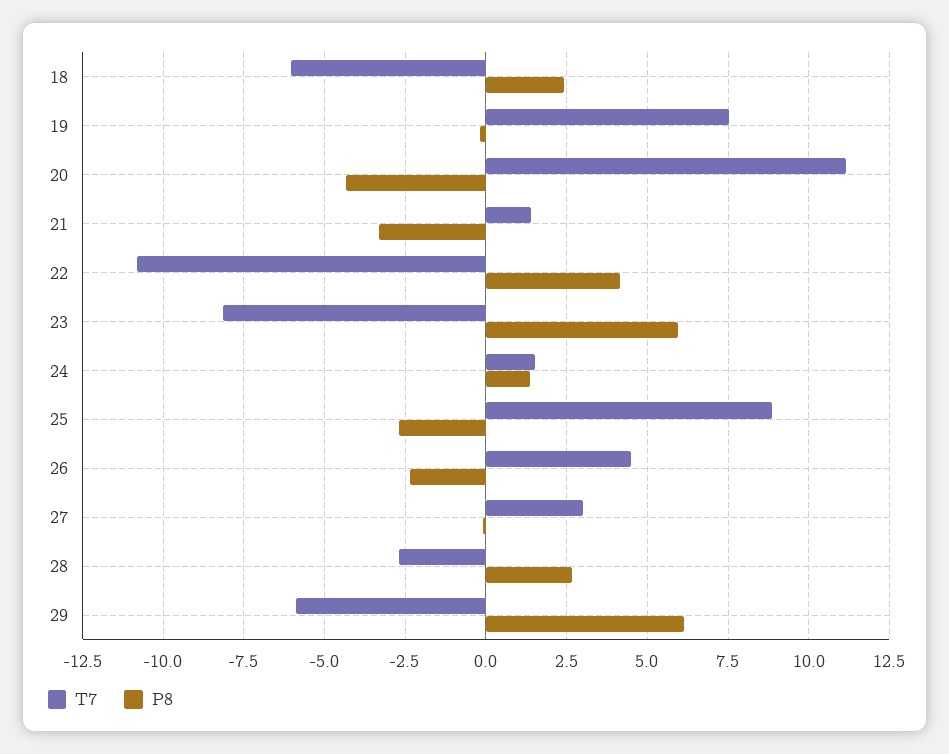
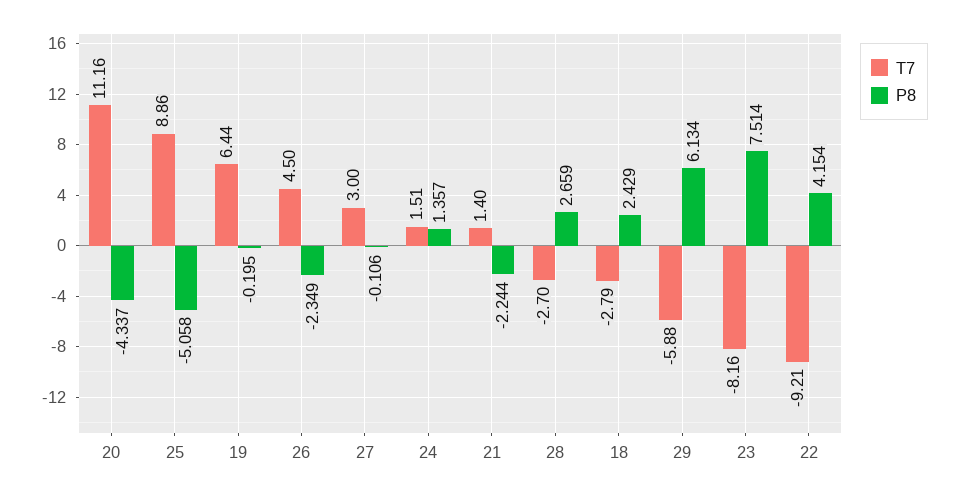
  {
    "T7": {
-     "18": -6,
+     "18": -2.79,
-     "19": 7.5,
+     "19": 6.44,
      "20": 11.16,
      "21": 1.4,
-     "22": -10.75,
+     "22": -9.21,
      "23": -8.16,
      "24": 1.51,
      "25": 8.86,
      "26": 4.5,
      "27": 3,
      "28": -2.7,
      "29": -5.88
    },
    "P8": {
      "18": 2.429,
      "19": -0.195,
      "20": -4.337,
-     "21": -3.25,
+     "21": -2.244,
      "22": 4.154,
-     "23": 6,
+     "23": 7.514,
      "24": 1.357,
-     "25": -2.75,
+     "25": -5.058,
      "26": -2.349,
      "27": -0.106,
      "28": 2.659,
      "29": 6.134
    }
  }

